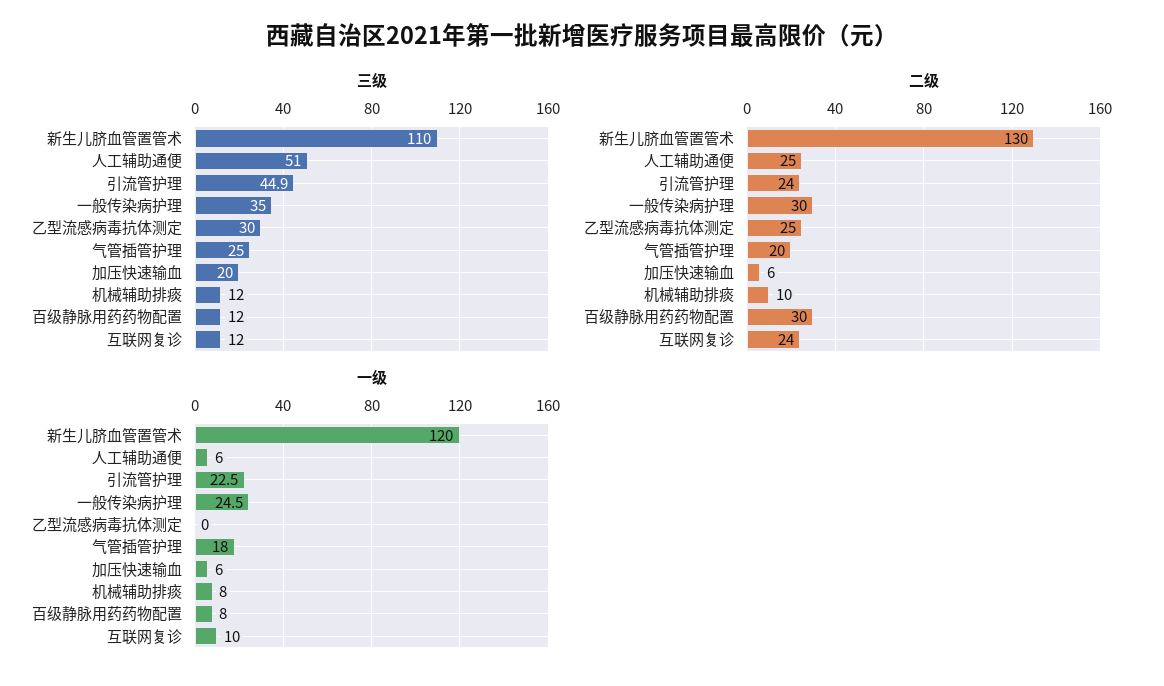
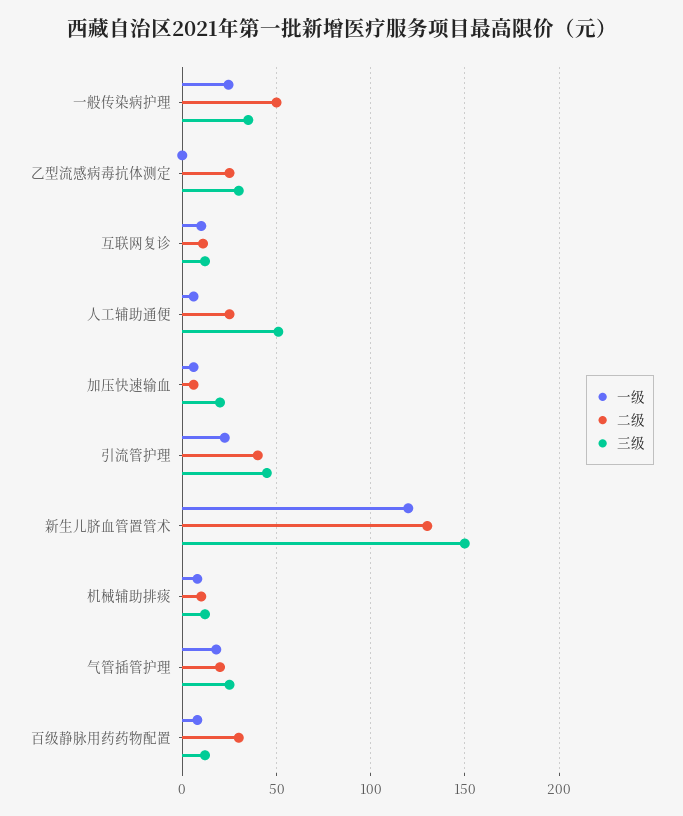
  {
    "三级": {
-     "新生儿脐血管置管术": 110,
+     "新生儿脐血管置管术": 150,
      "人工辅助通便": 51,
      "引流管护理": 44.9,
      "一般传染病护理": 35,
      "乙型流感病毒抗体测定": 30,
      "气管插管护理": 25,
      "加压快速输血": 20,
      "机械辅助排痰": 12,
      "百级静脉用药药物配置": 12,
      "互联网复诊": 12
    },
    "二级": {
      "新生儿脐血管置管术": 130,
      "人工辅助通便": 25,
-     "引流管护理": 24,
+     "引流管护理": 40,
-     "一般传染病护理": 30,
+     "一般传染病护理": 50,
      "乙型流感病毒抗体测定": 25,
      "气管插管护理": 20,
      "加压快速输血": 6,
      "机械辅助排痰": 10,
      "百级静脉用药药物配置": 30,
-     "互联网复诊": 24
+     "互联网复诊": 10
    },
    "一级": {
      "新生儿脐血管置管术": 120,
      "人工辅助通便": 6,
      "引流管护理": 22.5,
      "一般传染病护理": 24.5,
      "乙型流感病毒抗体测定": 0,
      "气管插管护理": 18,
      "加压快速输血": 6,
      "机械辅助排痰": 8,
      "百级静脉用药药物配置": 8,
      "互联网复诊": 10
    }
  }

